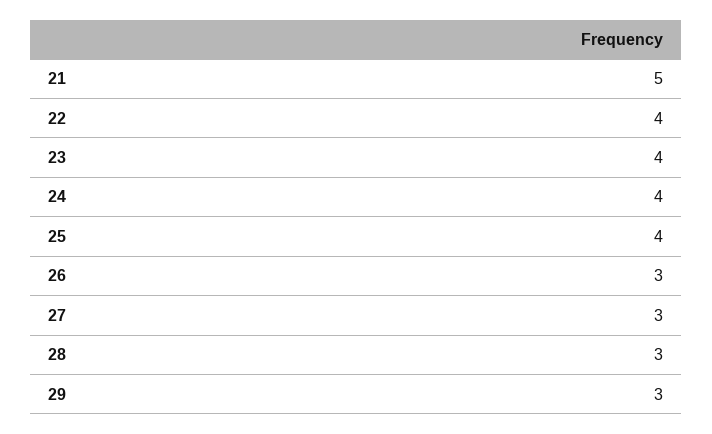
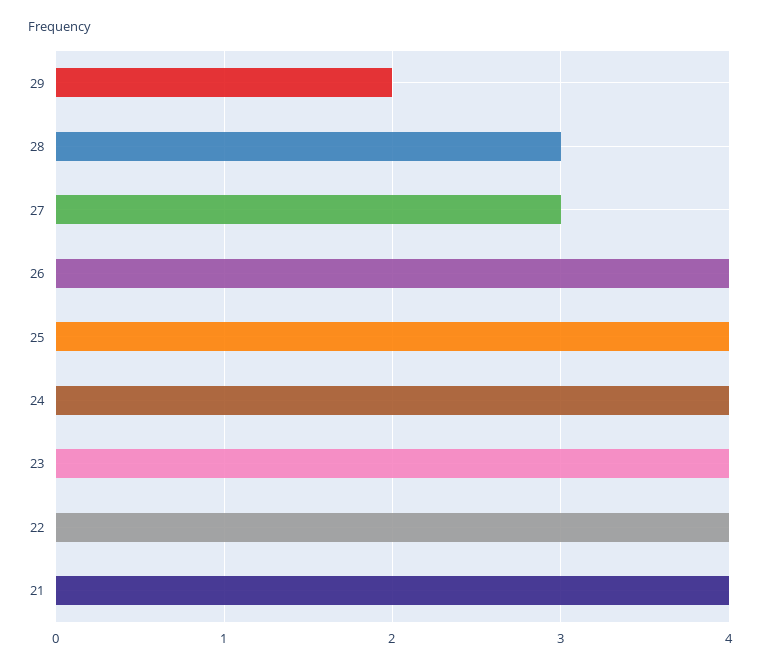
  {
-   "21": 5,
+   "21": 4,
    "22": 4,
    "23": 4,
    "24": 4,
    "25": 4,
-   "26": 3,
+   "26": 4,
    "27": 3,
    "28": 3,
-   "29": 3
+   "29": 2
  }

